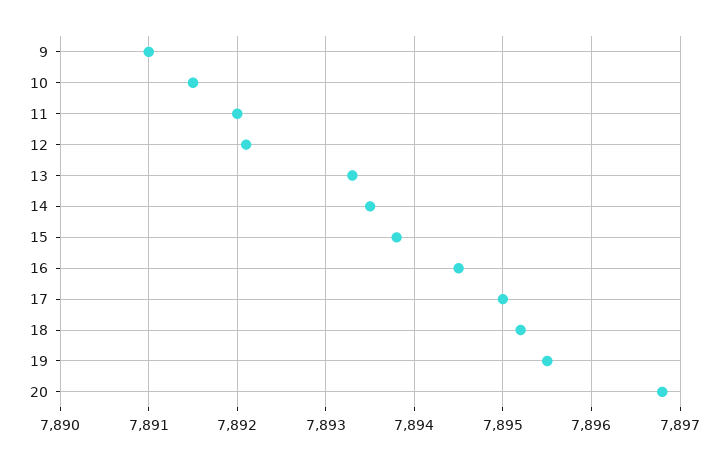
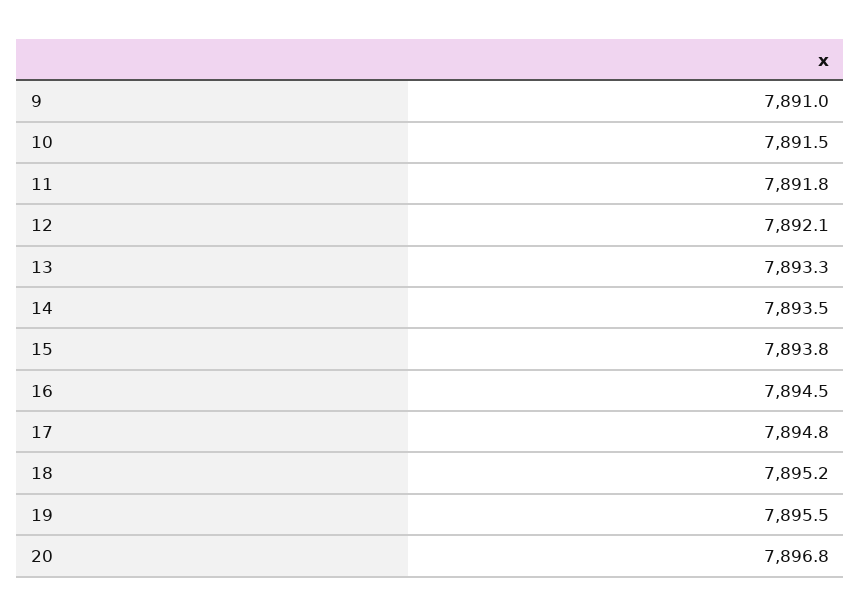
  {
    "9": 7891,
    "10": 7891.5,
-   "11": 7892,
+   "11": 7891.8,
    "12": 7892.1,
    "13": 7893.3,
    "14": 7893.5,
    "15": 7893.8,
    "16": 7894.5,
-   "17": 7895,
+   "17": 7894.8,
    "18": 7895.2,
    "19": 7895.5,
    "20": 7896.8
  }

